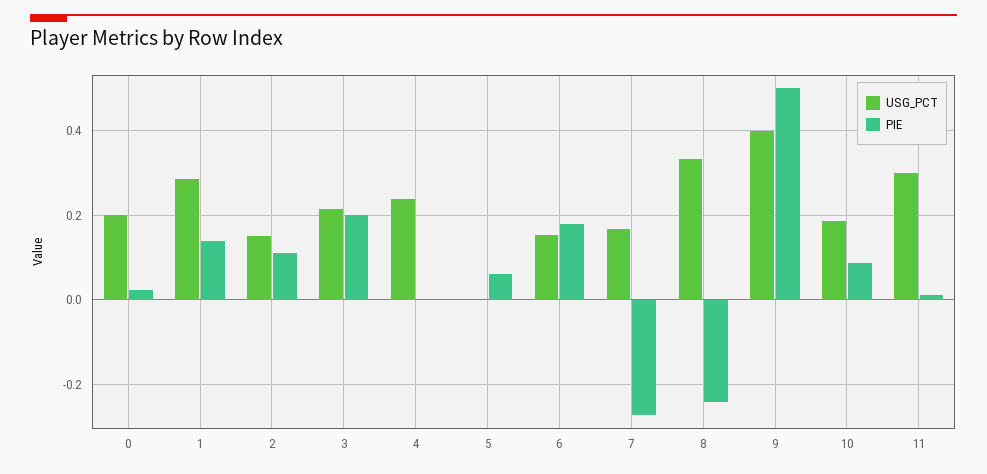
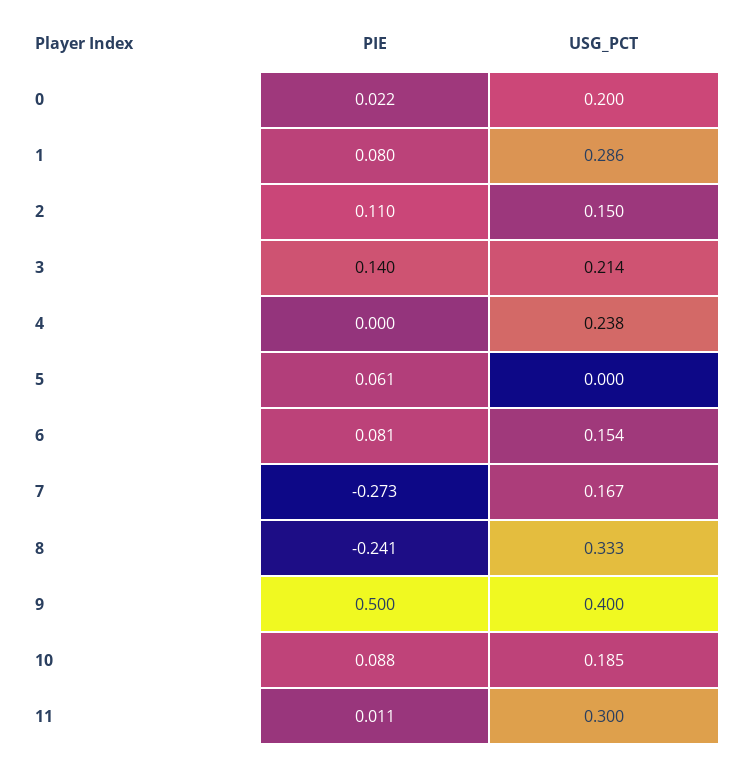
  {
    "USG_PCT": {
      "0": 0.2,
      "1": 0.286,
      "2": 0.15,
      "3": 0.214,
      "4": 0.238,
      "5": 0,
      "6": 0.154,
      "7": 0.167,
      "8": 0.333,
      "9": 0.4,
      "10": 0.185,
      "11": 0.3
    },
    "PIE": {
      "0": 0.022,
-     "1": 0.14,
+     "1": 0.08,
      "2": 0.11,
-     "3": 0.2,
+     "3": 0.14,
      "4": 0,
      "5": 0.061,
-     "6": 0.18,
+     "6": 0.081,
      "7": -0.273,
      "8": -0.241,
      "9": 0.5,
      "10": 0.088,
      "11": 0.011
    }
  }

